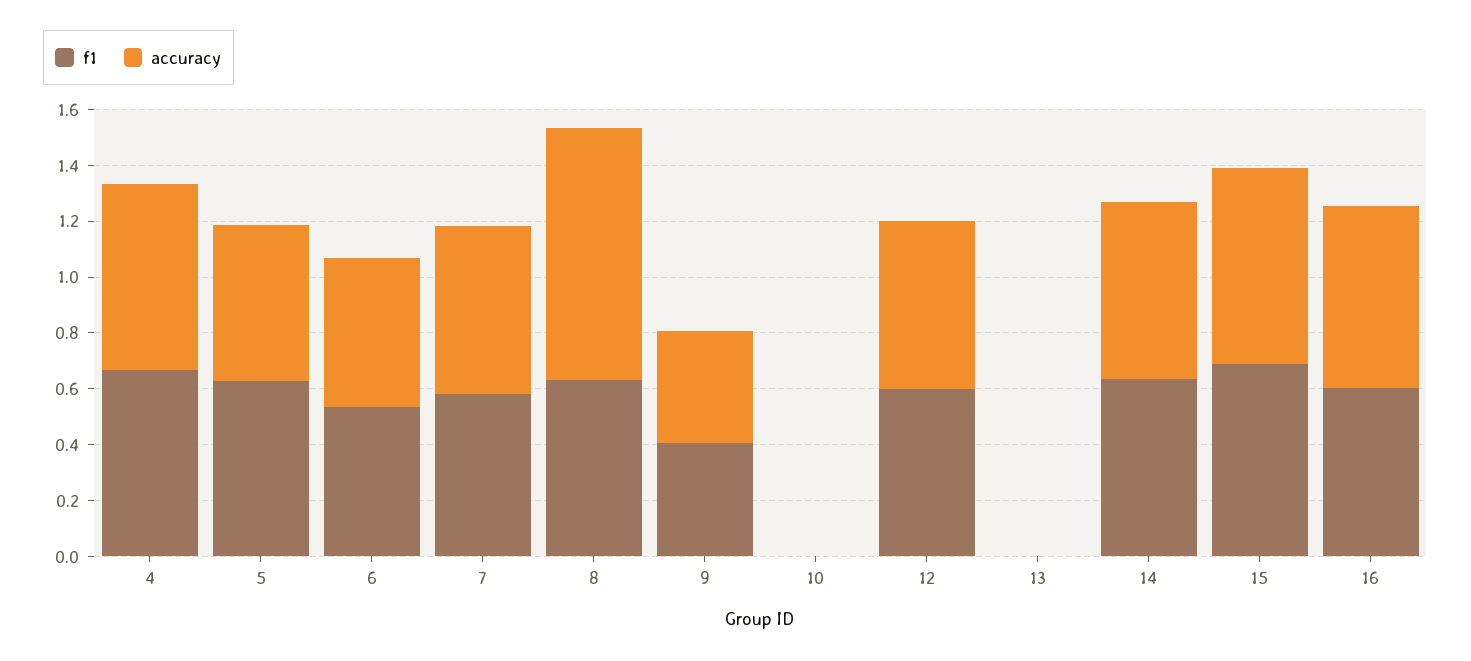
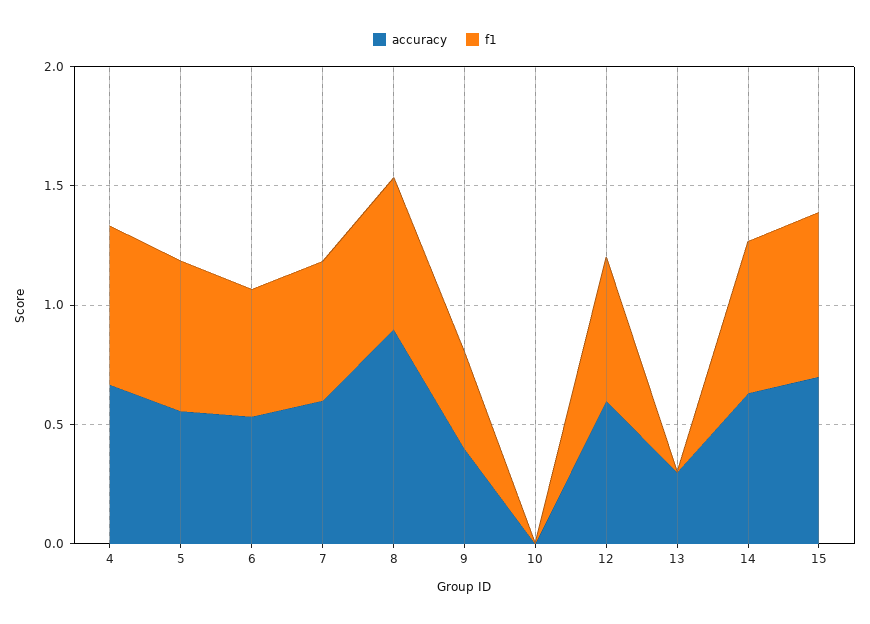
  {
    "f1": {
      "4": 0.65,
      "5": 0.65,
      "6": 0.55,
      "7": 0.6,
      "8": 0.65,
      "9": 0.4,
      "10": 0,
      "12": 0.6,
      "13": 0,
      "14": 0.65,
-     "15": 0.7,
+     "15": 0.7
-     "16": 0.6
    },
    "accuracy": {
      "4": 0.65,
      "5": 0.55,
      "6": 0.55,
      "7": 0.6,
      "8": 0.9,
      "9": 0.4,
      "10": 0,
      "12": 0.6,
-     "13": 0,
+     "13": 0.3,
      "14": 0.65,
-     "15": 0.7,
+     "15": 0.7
-     "16": 0.65
    }
  }

